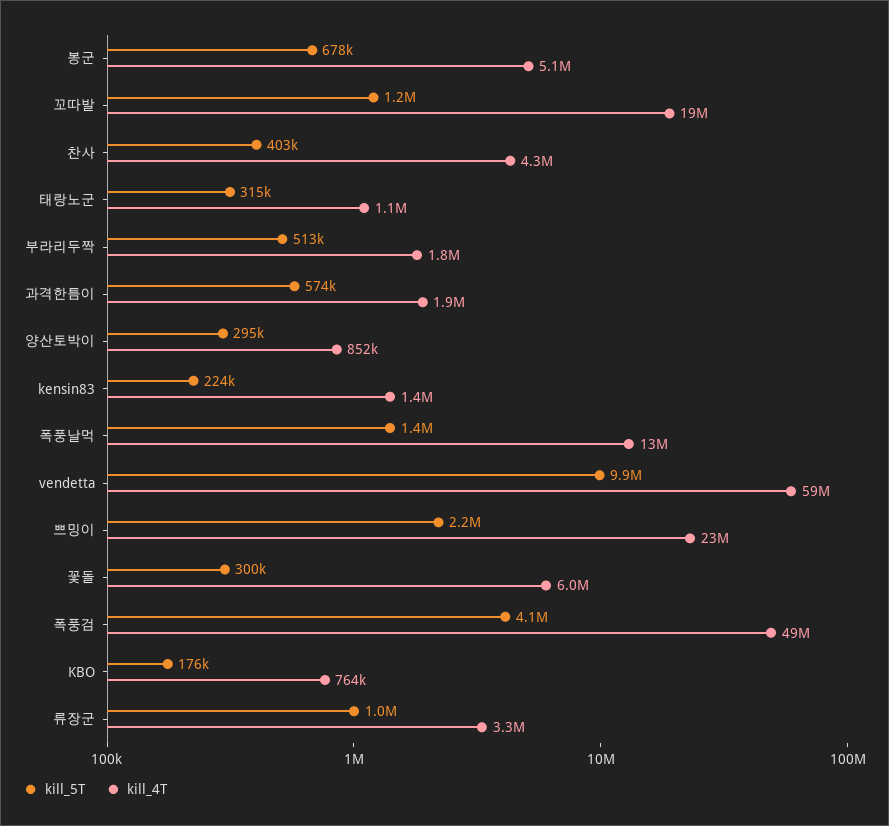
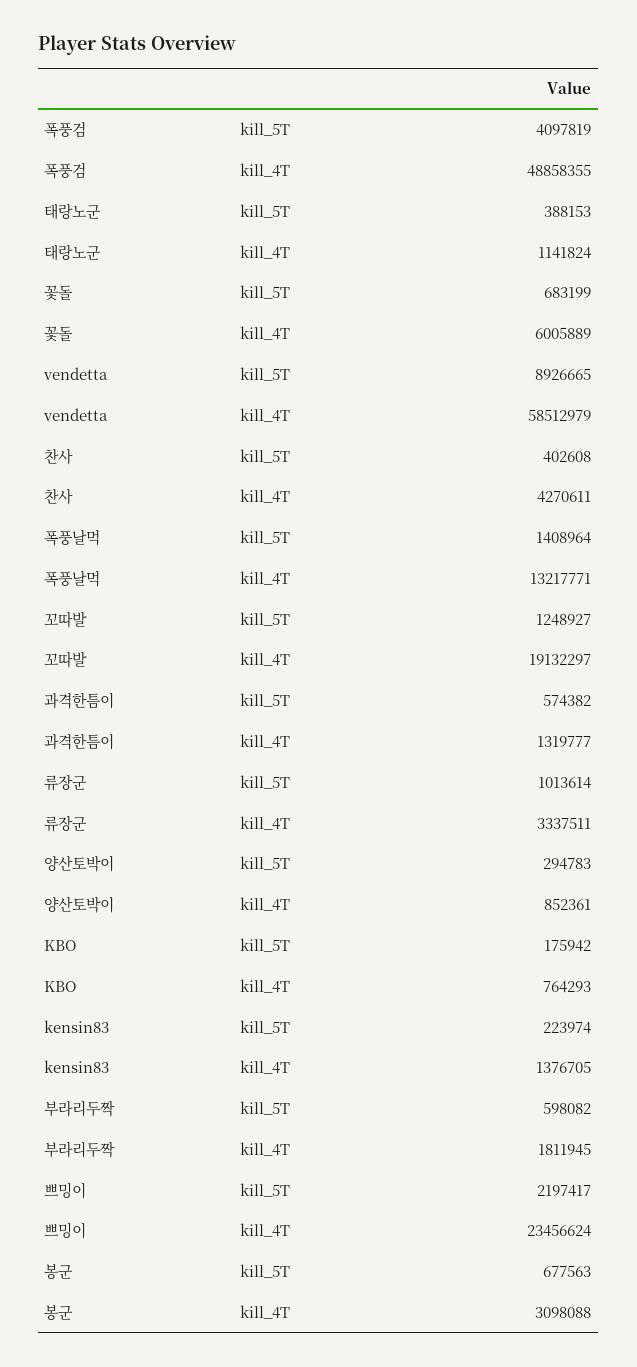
  {
    "kill_5T": {
      "봉군": 677563,
      "꼬따발": 1248927,
      "찬사": 402608,
-     "태랑노군": 315000,
+     "태랑노군": 388153,
-     "부라리두짝": 513000,
+     "부라리두짝": 598082,
      "과격한틈이": 574382,
      "양산토박이": 294783,
      "kensin83": 223974,
      "폭풍날먹": 1408964,
-     "vendetta": 9900000,
+     "vendetta": 8926665,
      "쁘밍이": 2197417,
-     "꽃돌": 300000,
+     "꽃돌": 683199,
      "폭풍검": 4097819,
      "KBO": 175942,
      "류장군": 1013614
    },
    "kill_4T": {
-     "봉군": 5100000,
+     "봉군": 3098088,
      "꼬따발": 19132297,
      "찬사": 4270611,
      "태랑노군": 1141824,
      "부라리두짝": 1811945,
-     "과격한틈이": 1900000,
+     "과격한틈이": 1319777,
      "양산토박이": 852361,
      "kensin83": 1376705,
      "폭풍날먹": 13217771,
      "vendetta": 58512979,
      "쁘밍이": 23456624,
      "꽃돌": 6005889,
      "폭풍검": 48858355,
      "KBO": 764293,
      "류장군": 3337511
    }
  }

